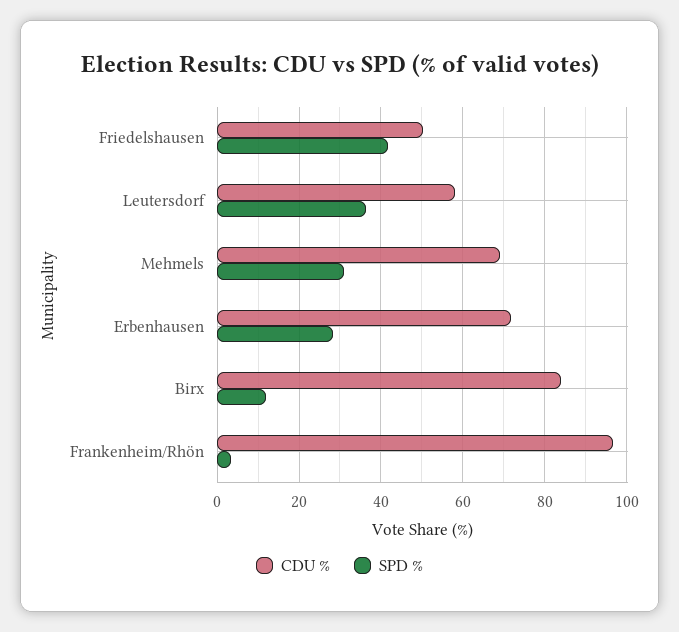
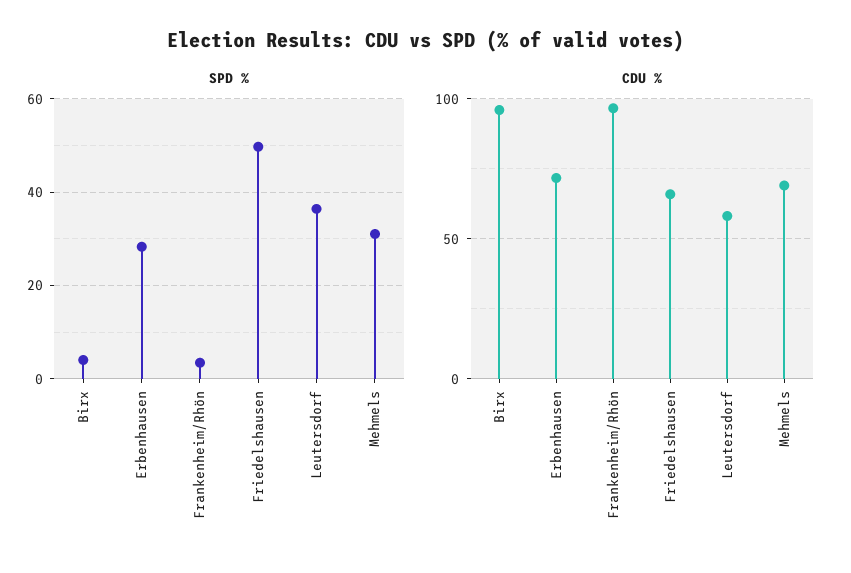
  {
    "CDU %": {
-     "Friedelshausen": 50,
+     "Friedelshausen": 65,
      "Leutersdorf": 58,
      "Mehmels": 70,
      "Erbenhausen": 72,
-     "Birx": 84,
+     "Birx": 95,
      "Frankenheim/Rhön": 96
    },
    "SPD %": {
-     "Friedelshausen": 42,
+     "Friedelshausen": 50,
      "Leutersdorf": 36,
      "Mehmels": 32,
      "Erbenhausen": 28,
-     "Birx": 12,
+     "Birx": 4,
      "Frankenheim/Rhön": 4
    }
  }

